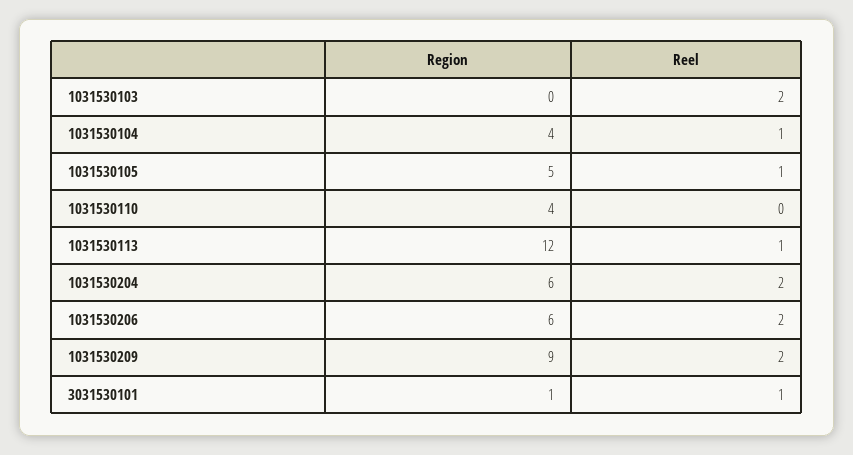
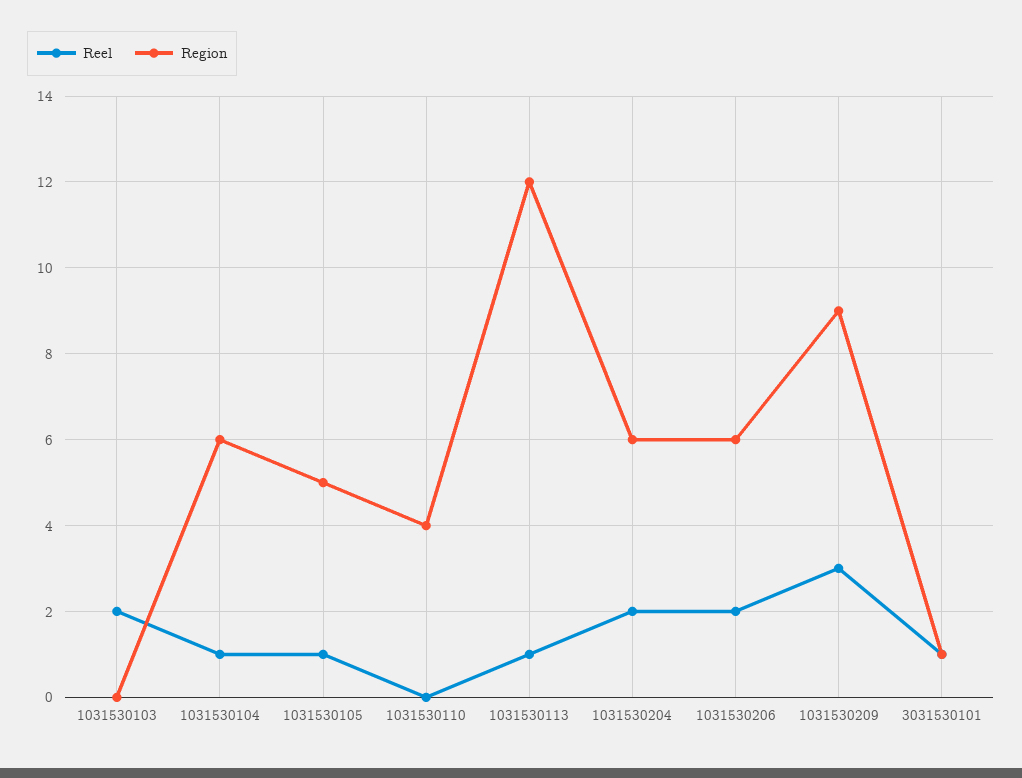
  {
    "Region": {
      "1031530103": 0,
-     "1031530104": 4,
+     "1031530104": 6,
      "1031530105": 5,
      "1031530110": 4,
      "1031530113": 12,
      "1031530204": 6,
      "1031530206": 6,
      "1031530209": 9,
      "3031530101": 1
    },
    "Reel": {
      "1031530103": 2,
      "1031530104": 1,
      "1031530105": 1,
      "1031530110": 0,
      "1031530113": 1,
      "1031530204": 2,
      "1031530206": 2,
-     "1031530209": 2,
+     "1031530209": 3,
      "3031530101": 1
    }
  }

